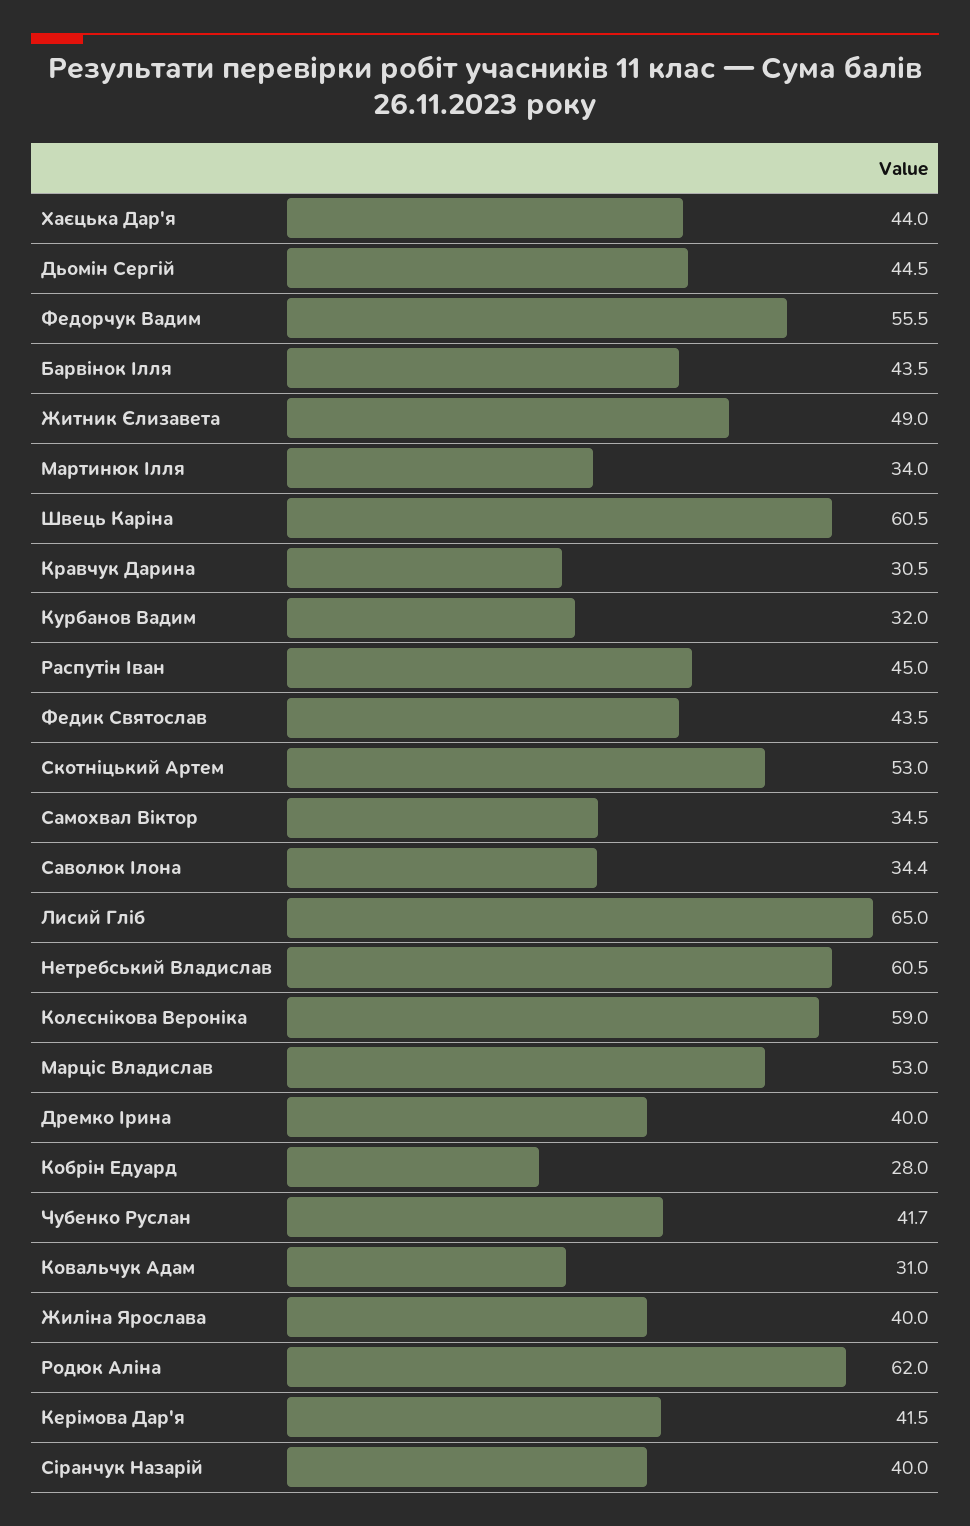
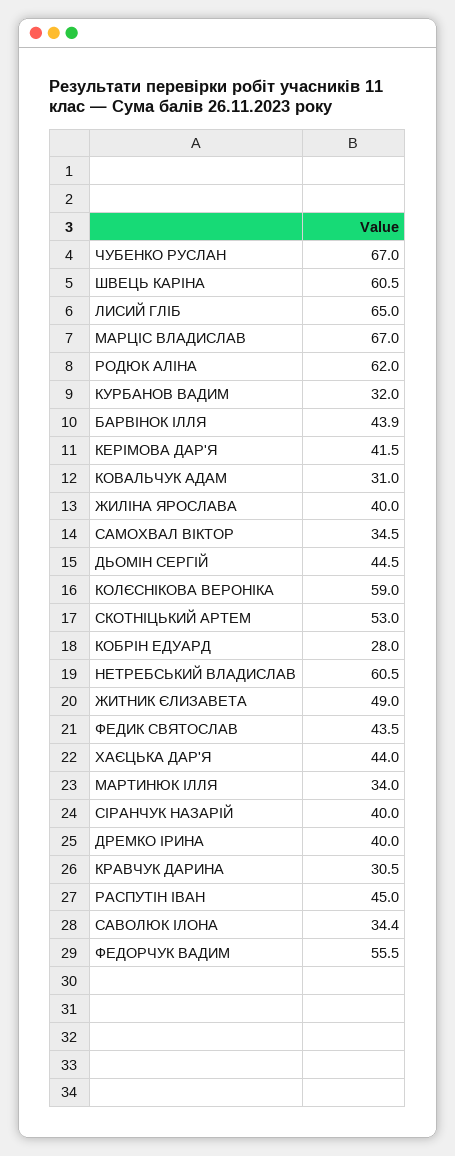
  {
    "Хаєцька Дар'я": 44,
    "Дьомін Сергій": 44.5,
    "Федорчук Вадим": 55.5,
-   "Барвінок Ілля": 43.5,
+   "Барвінок Ілля": 43.9,
    "Житник Єлизавета": 49,
    "Мартинюк Ілля": 34,
    "Швець Каріна": 60.5,
    "Кравчук Дарина": 30.5,
    "Курбанов Вадим": 32,
    "Распутін Іван": 45,
    "Федик Святослав": 43.5,
    "Скотніцький Артем": 53,
    "Самохвал Віктор": 34.5,
    "Саволюк Ілона": 34.4,
    "Лисий Гліб": 65,
    "Нетребський Владислав": 60.5,
    "Колєснікова Вероніка": 59,
-   "Марціс Владислав": 53,
+   "Марціс Владислав": 67,
    "Дремко Ірина": 40,
    "Кобрін Едуард": 28,
-   "Чубенко Руслан": 41.7,
+   "Чубенко Руслан": 67,
    "Ковальчук Адам": 31,
    "Жиліна Ярослава": 40,
    "Родюк Аліна": 62,
    "Керімова Дар'я": 41.5,
    "Сіранчук Назарій": 40
  }

